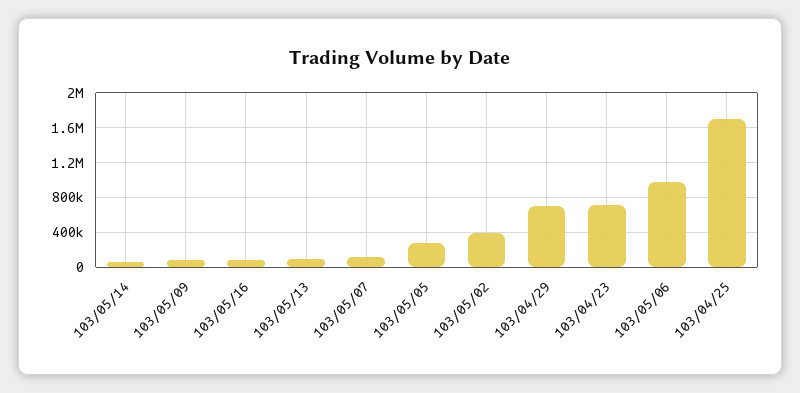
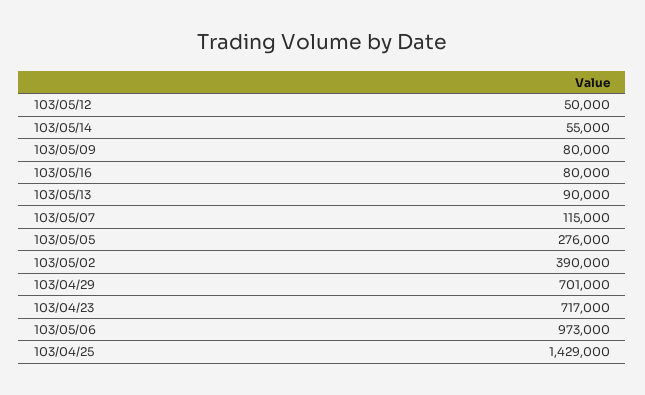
  {
    "103/05/14": 55000,
    "103/05/09": 80000,
    "103/05/16": 80000,
    "103/05/13": 90000,
    "103/05/07": 115000,
    "103/05/05": 276000,
    "103/05/02": 390000,
    "103/04/29": 701000,
    "103/04/23": 717000,
    "103/05/06": 973000,
-   "103/04/25": 1700000
+   "103/04/25": 1429000,
+   "103/05/12": 50000
  }

